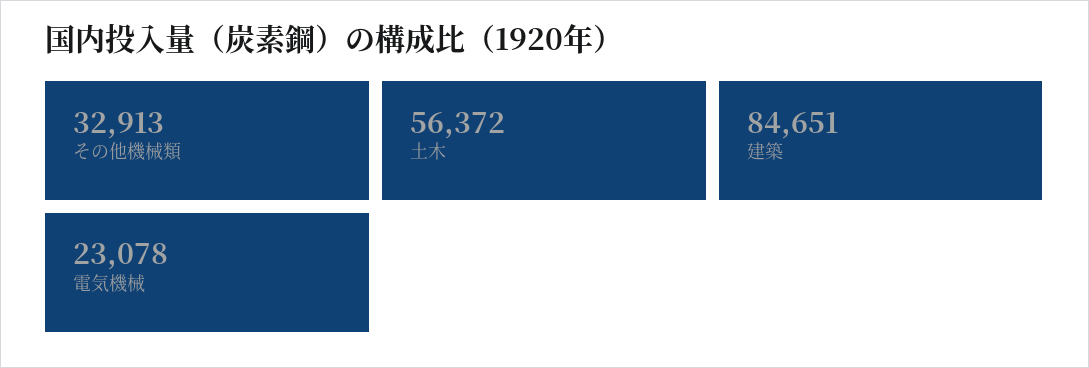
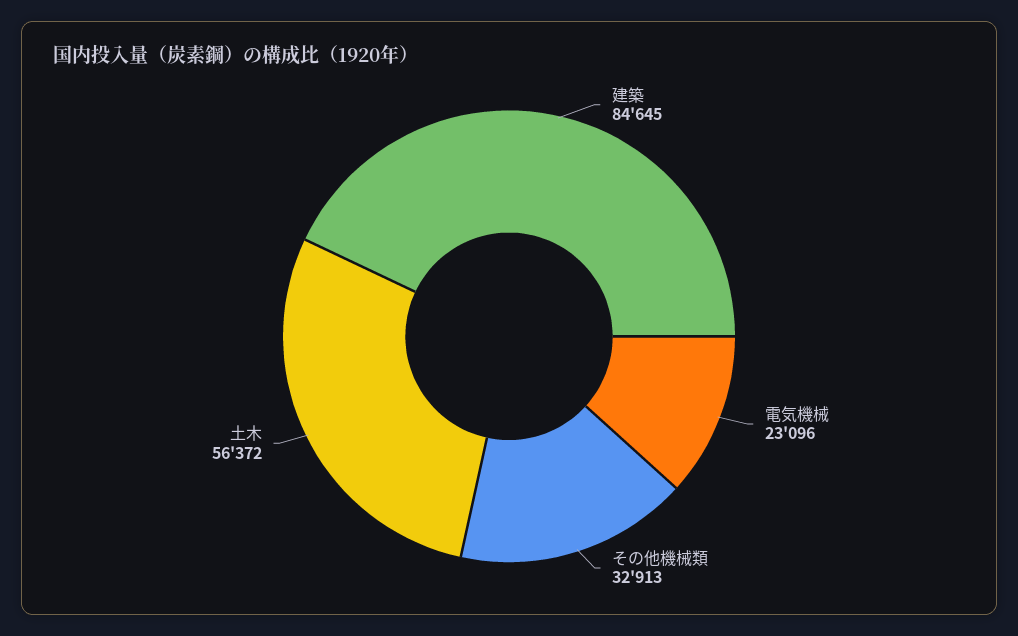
  {
    "その他機械類": 32913,
    "土木": 56372,
-   "建築": 84651,
+   "建築": 84645,
-   "電気機械": 23078
+   "電気機械": 23096
  }

